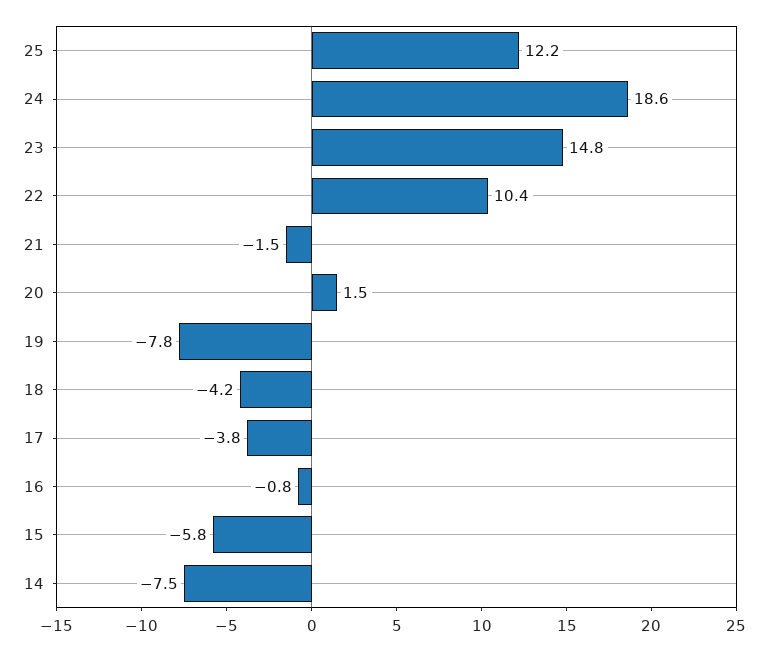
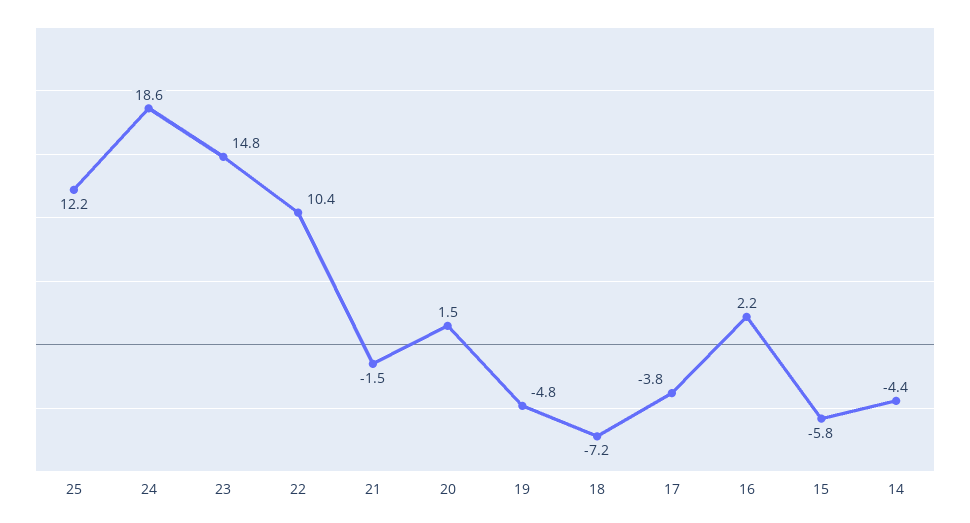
  {
    "25": 12.2,
    "24": 18.6,
    "23": 14.8,
    "22": 10.4,
    "21": -1.5,
    "20": 1.5,
-   "19": -7.8,
+   "19": -4.8,
-   "18": -4.2,
+   "18": -7.2,
    "17": -3.8,
-   "16": -0.8,
+   "16": 2.2,
    "15": -5.8,
-   "14": -7.5
+   "14": -4.4
  }

